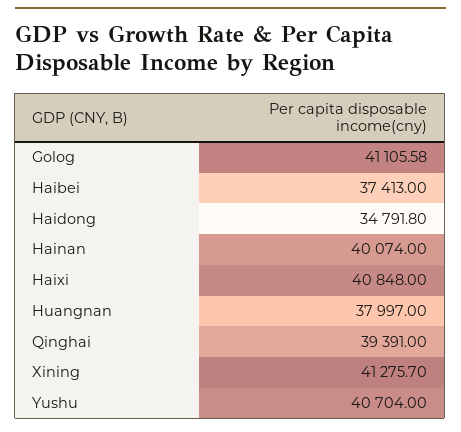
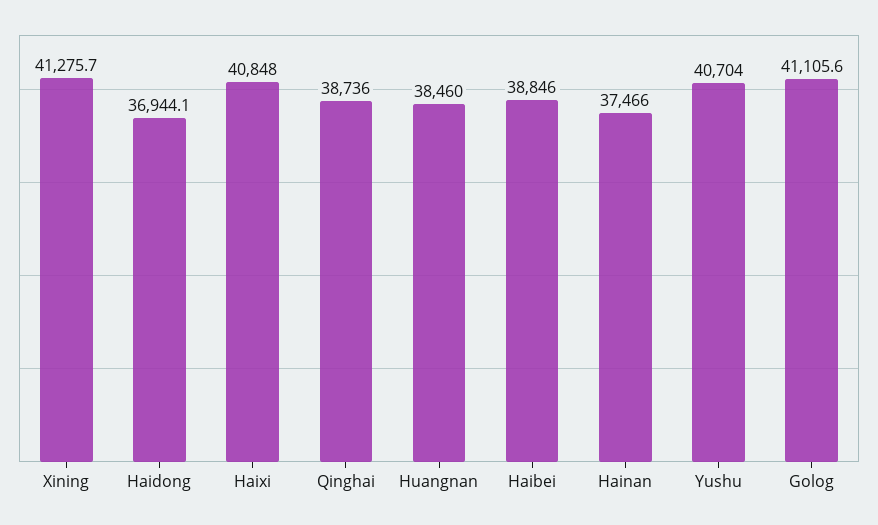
  {
    "Golog": 41105.58,
-   "Haibei": 37413,
+   "Haibei": 38846,
-   "Haidong": 34791.8,
+   "Haidong": 36944.1,
-   "Hainan": 40074,
+   "Hainan": 37466,
    "Haixi": 40848,
-   "Huangnan": 37997,
+   "Huangnan": 38460,
-   "Qinghai": 39391,
+   "Qinghai": 38736,
    "Xining": 41275.7,
    "Yushu": 40704
  }

